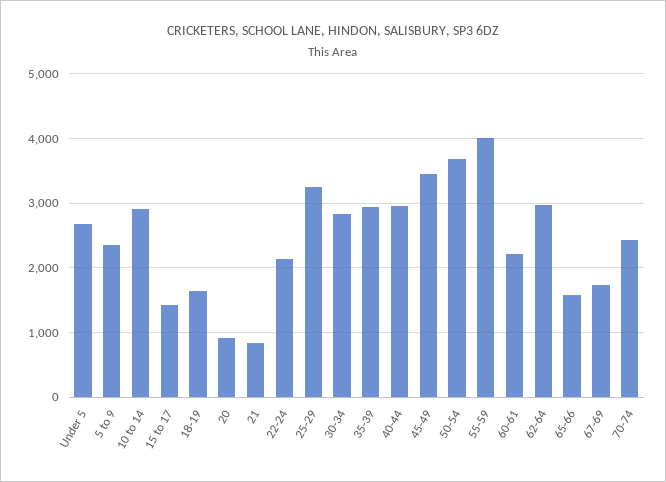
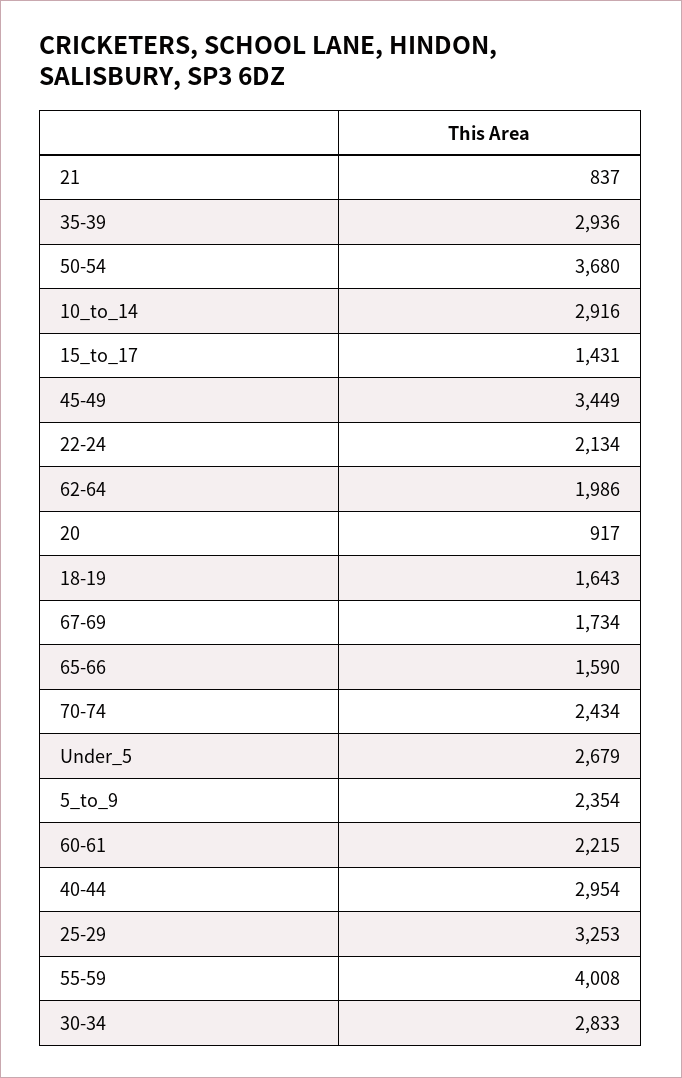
  {
    "Under 5": 2679,
    "5 to 9": 2354,
    "10 to 14": 2916,
    "15 to 17": 1431,
    "18-19": 1643,
    "20": 917,
    "21": 837,
    "22-24": 2134,
    "25-29": 3253,
    "30-34": 2833,
    "35-39": 2936,
    "40-44": 2954,
    "45-49": 3449,
    "50-54": 3680,
    "55-59": 4008,
    "60-61": 2215,
-   "62-64": 3000,
+   "62-64": 1986,
    "65-66": 1590,
    "67-69": 1734,
    "70-74": 2434
  }

